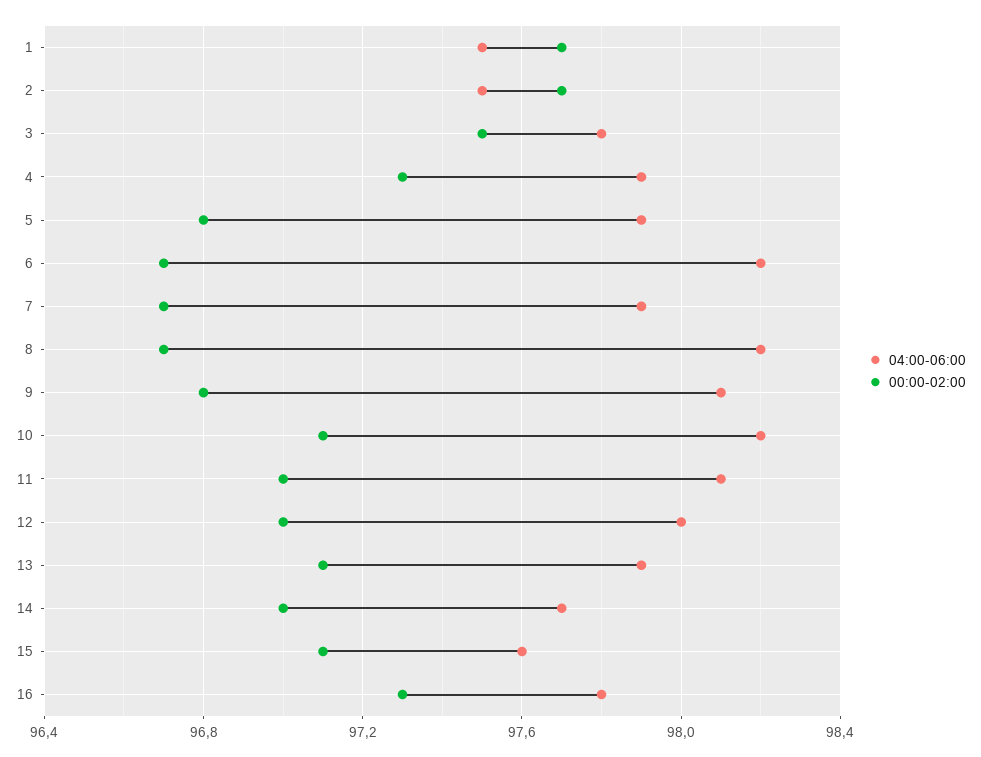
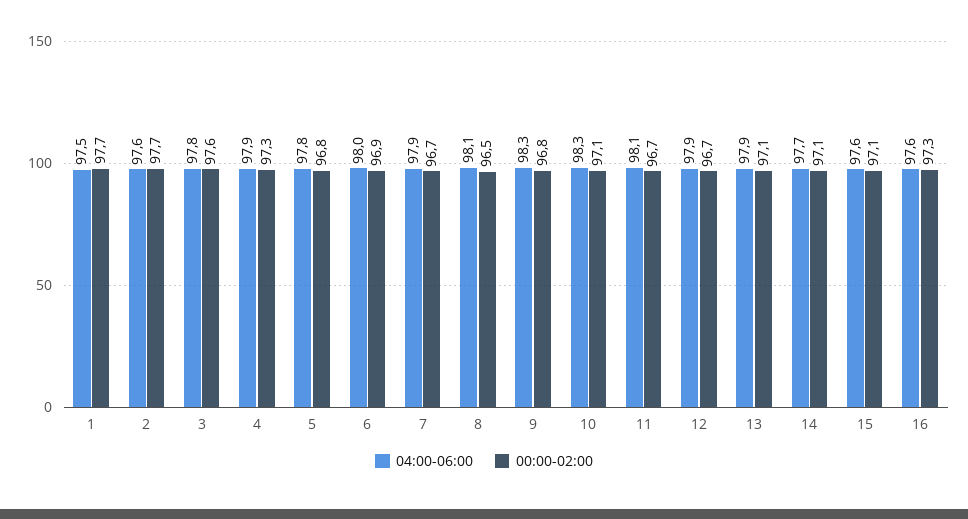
  {
    "04:00-06:00": {
      "1": 97.5,
-     "2": 97.5,
+     "2": 97.6,
      "3": 97.8,
      "4": 97.9,
-     "5": 97.9,
+     "5": 97.8,
-     "6": 98.2,
+     "6": 98,
      "7": 97.9,
-     "8": 98.2,
+     "8": 98.1,
-     "9": 98.1,
+     "9": 98.3,
-     "10": 98.2,
+     "10": 98.3,
      "11": 98.1,
-     "12": 98,
+     "12": 97.9,
      "13": 97.9,
      "14": 97.7,
      "15": 97.6,
-     "16": 97.8
+     "16": 97.6
    },
    "00:00-02:00": {
      "1": 97.7,
      "2": 97.7,
-     "3": 97.5,
+     "3": 97.6,
      "4": 97.3,
      "5": 96.8,
-     "6": 96.7,
+     "6": 96.9,
      "7": 96.7,
-     "8": 96.7,
+     "8": 96.5,
      "9": 96.8,
      "10": 97.1,
-     "11": 97,
+     "11": 96.7,
-     "12": 97,
+     "12": 96.7,
      "13": 97.1,
-     "14": 97,
+     "14": 97.1,
      "15": 97.1,
      "16": 97.3
    }
  }

